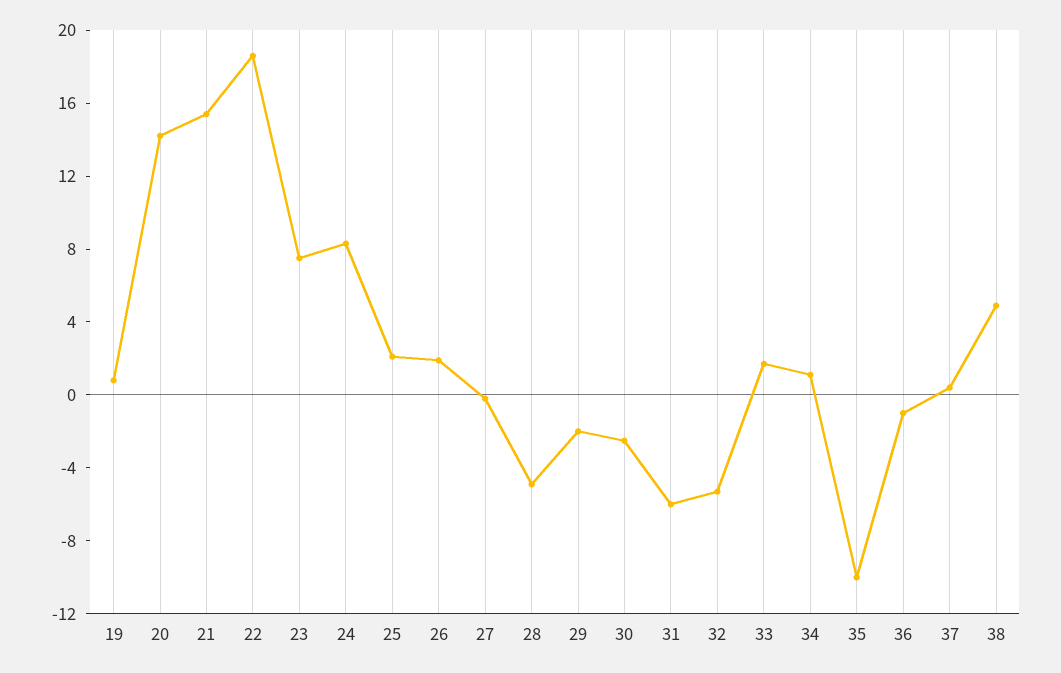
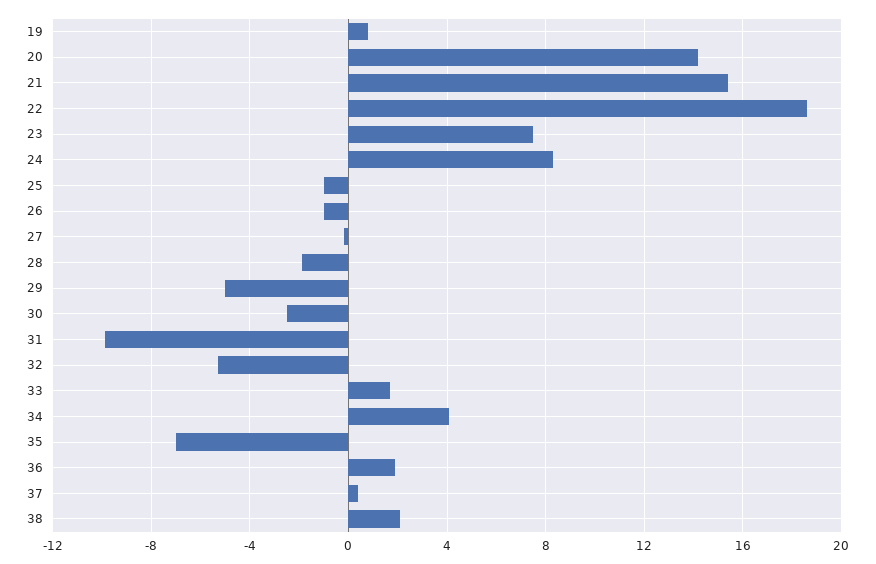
  {
    "19": 1,
    "20": 14,
    "21": 15.5,
    "22": 18.5,
    "23": 7.5,
    "24": 8.5,
-   "25": 2,
+   "25": -1,
-   "26": 2,
+   "26": -1,
    "27": 0,
-   "28": -5,
+   "28": -2,
-   "29": -2,
+   "29": -5,
    "30": -2.5,
-   "31": -6,
+   "31": -10,
    "32": -5.5,
    "33": 1.5,
-   "34": 1,
+   "34": 4,
-   "35": -10,
+   "35": -7,
-   "36": -1,
+   "36": 2,
    "37": 0.5,
-   "38": 5
+   "38": 2
  }

